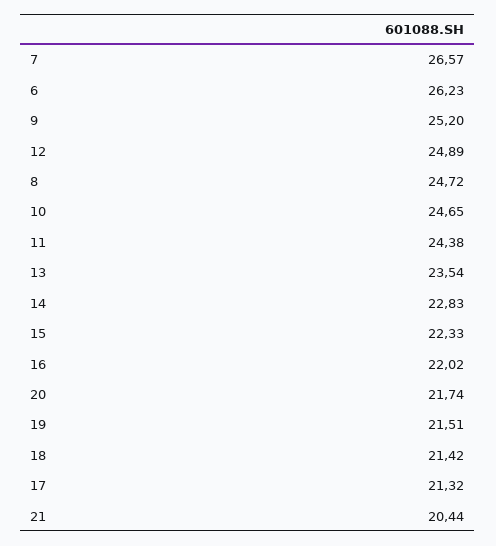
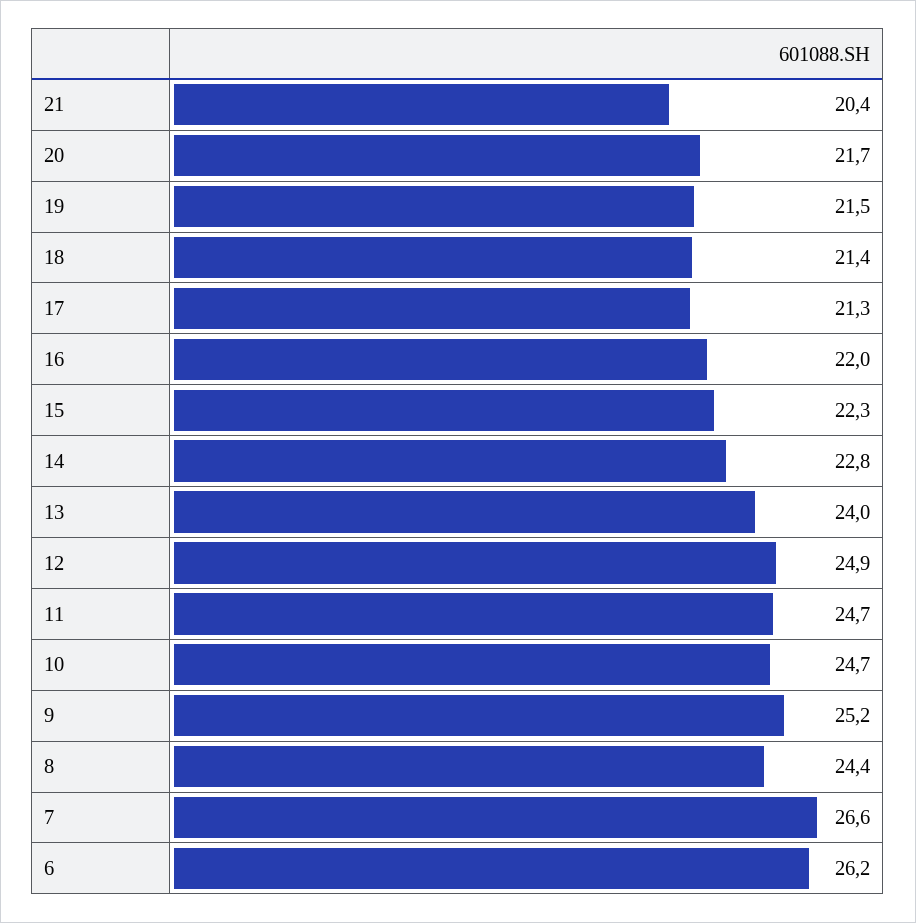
  {
    "7": 26.57,
    "6": 26.23,
    "9": 25.2,
    "12": 24.89,
-   "8": 24.72,
+   "8": 24.4,
    "10": 24.65,
-   "11": 24.38,
+   "11": 24.7,
-   "13": 23.54,
+   "13": 24,
    "14": 22.83,
    "15": 22.33,
    "16": 22.02,
    "20": 21.74,
    "19": 21.51,
    "18": 21.42,
    "17": 21.32,
    "21": 20.44
  }

